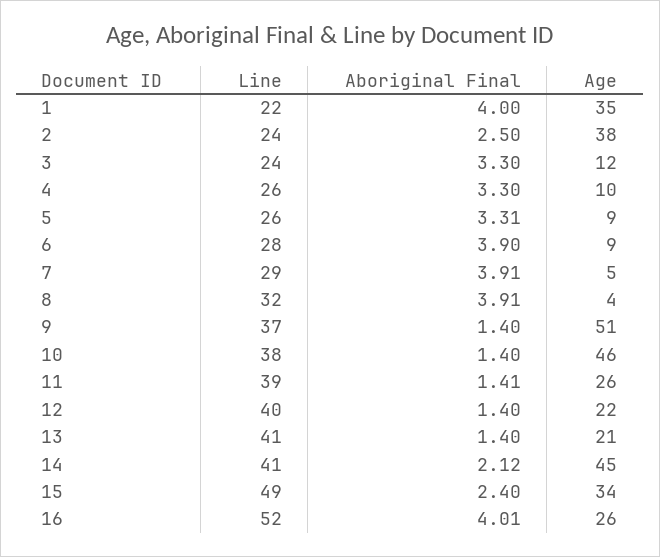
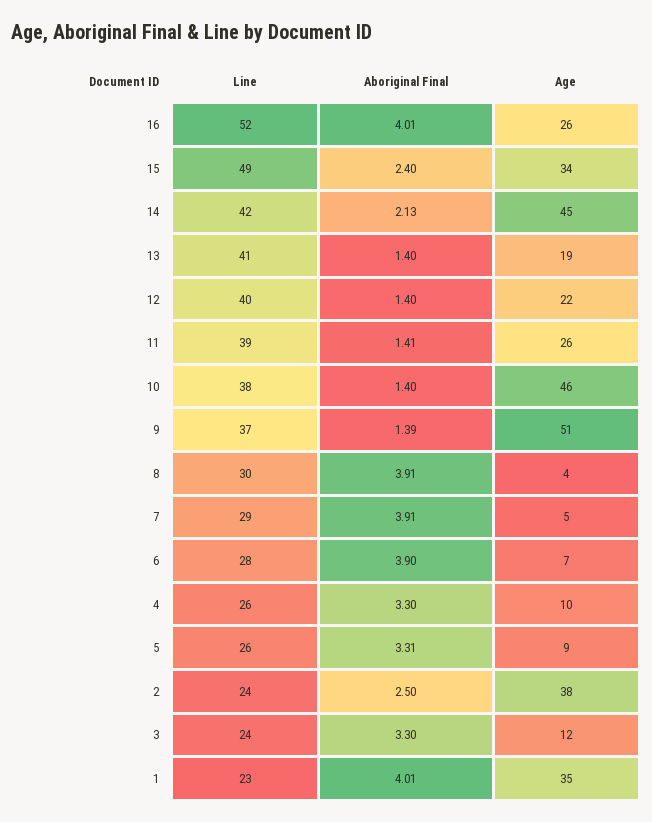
  {
    "Line": {
-     "1": 22,
+     "1": 23,
      "2": 24,
      "3": 24,
      "4": 26,
      "5": 26,
      "6": 28,
      "7": 29,
-     "8": 32,
+     "8": 30,
      "9": 37,
      "10": 38,
      "11": 39,
      "12": 40,
      "13": 41,
-     "14": 41,
+     "14": 42,
      "15": 49,
      "16": 52
    },
    "Aboriginal Final": {
-     "1": 4,
+     "1": 4.01,
      "2": 2.5,
      "3": 3.3,
      "4": 3.3,
      "5": 3.31,
      "6": 3.9,
      "7": 3.91,
      "8": 3.91,
-     "9": 1.4,
+     "9": 1.39,
      "10": 1.4,
      "11": 1.41,
      "12": 1.4,
      "13": 1.4,
-     "14": 2.12,
+     "14": 2.13,
      "15": 2.4,
      "16": 4.01
    },
    "Age": {
      "1": 35,
      "2": 38,
      "3": 12,
      "4": 10,
      "5": 9,
-     "6": 9,
+     "6": 7,
      "7": 5,
      "8": 4,
      "9": 51,
      "10": 46,
      "11": 26,
      "12": 22,
-     "13": 21,
+     "13": 19,
      "14": 45,
      "15": 34,
      "16": 26
    }
  }

